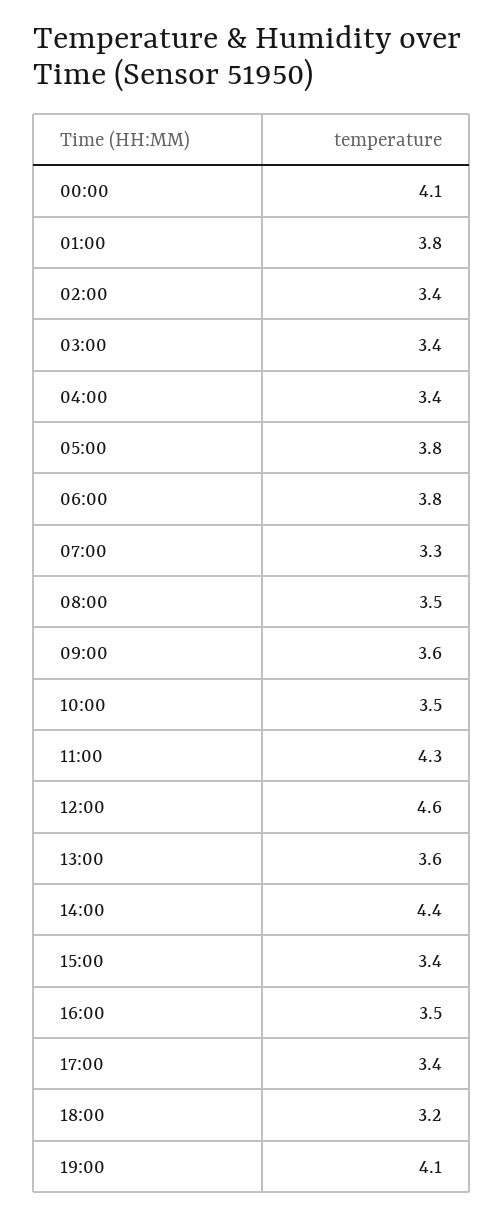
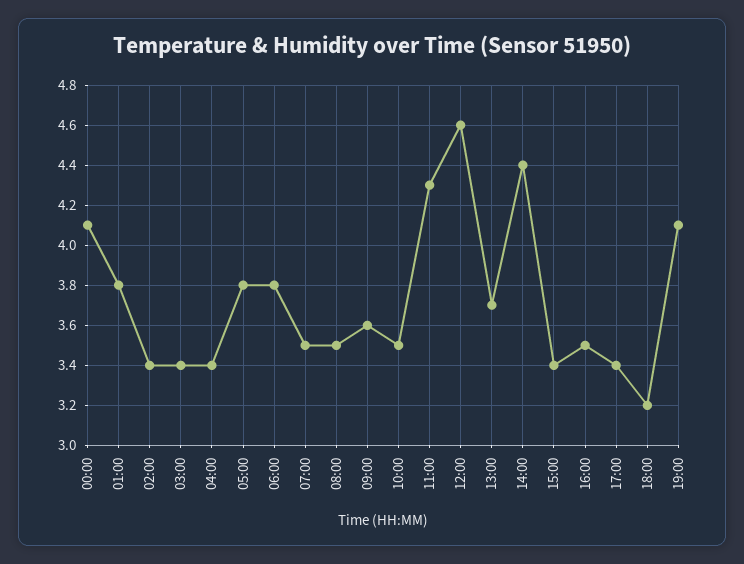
  {
    "00:00": 4.1,
    "01:00": 3.8,
    "02:00": 3.4,
    "03:00": 3.4,
    "04:00": 3.4,
    "05:00": 3.8,
    "06:00": 3.8,
-   "07:00": 3.3,
+   "07:00": 3.5,
    "08:00": 3.5,
    "09:00": 3.6,
    "10:00": 3.5,
    "11:00": 4.3,
    "12:00": 4.6,
-   "13:00": 3.6,
+   "13:00": 3.7,
    "14:00": 4.4,
    "15:00": 3.4,
    "16:00": 3.5,
    "17:00": 3.4,
    "18:00": 3.2,
    "19:00": 4.1
  }

